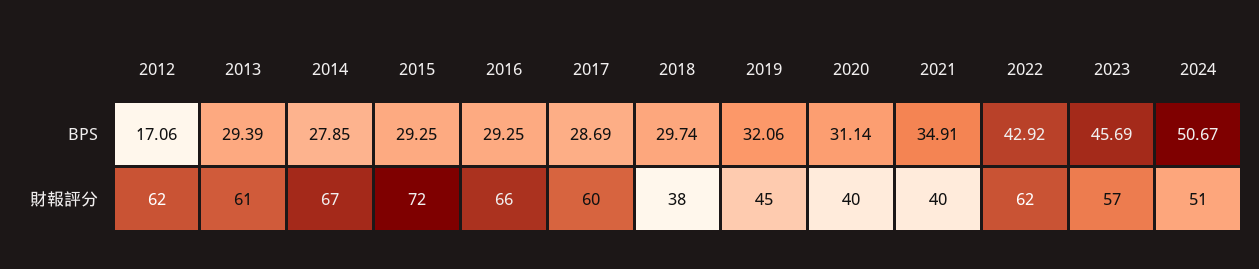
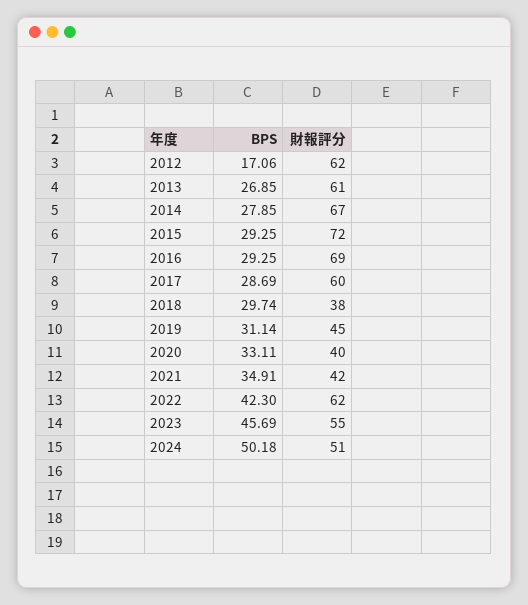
  {
    "2012": {
      "BPS": 17.06,
      "財報評分": 62
    },
    "2013": {
-     "BPS": 29.39,
+     "BPS": 26.85,
      "財報評分": 61
    },
    "2014": {
      "BPS": 27.85,
      "財報評分": 67
    },
    "2015": {
      "BPS": 29.25,
      "財報評分": 72
    },
    "2016": {
      "BPS": 29.25,
-     "財報評分": 66
+     "財報評分": 69
    },
    "2017": {
      "BPS": 28.69,
      "財報評分": 60
    },
    "2018": {
      "BPS": 29.74,
      "財報評分": 38
    },
    "2019": {
-     "BPS": 32.06,
+     "BPS": 31.14,
      "財報評分": 45
    },
    "2020": {
-     "BPS": 31.14,
+     "BPS": 33.11,
      "財報評分": 40
    },
    "2021": {
      "BPS": 34.91,
-     "財報評分": 40
+     "財報評分": 42
    },
    "2022": {
-     "BPS": 42.92,
+     "BPS": 42.3,
      "財報評分": 62
    },
    "2023": {
      "BPS": 45.69,
-     "財報評分": 57
+     "財報評分": 55
    },
    "2024": {
-     "BPS": 50.67,
+     "BPS": 50.18,
      "財報評分": 51
    }
  }

